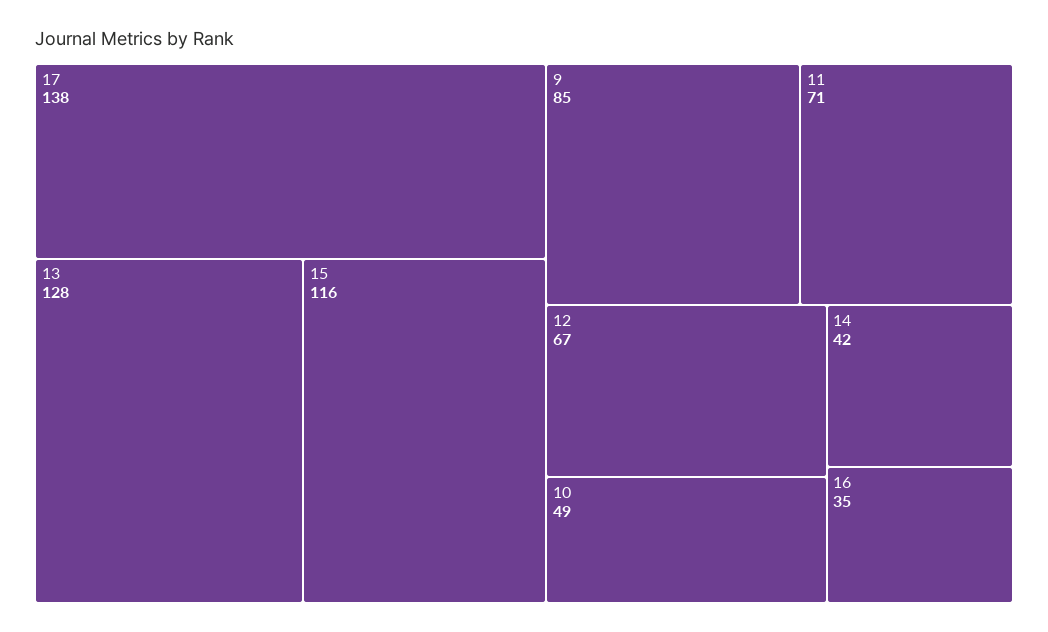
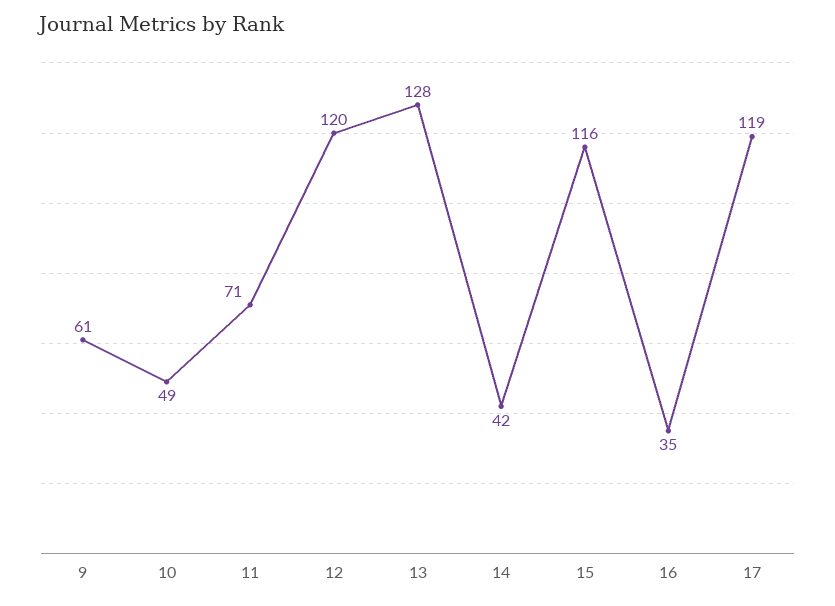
  {
-   "17": 138,
+   "17": 119,
    "13": 128,
    "15": 116,
-   "9": 85,
+   "9": 61,
    "11": 71,
-   "12": 67,
+   "12": 120,
    "10": 49,
    "14": 42,
    "16": 35
  }

